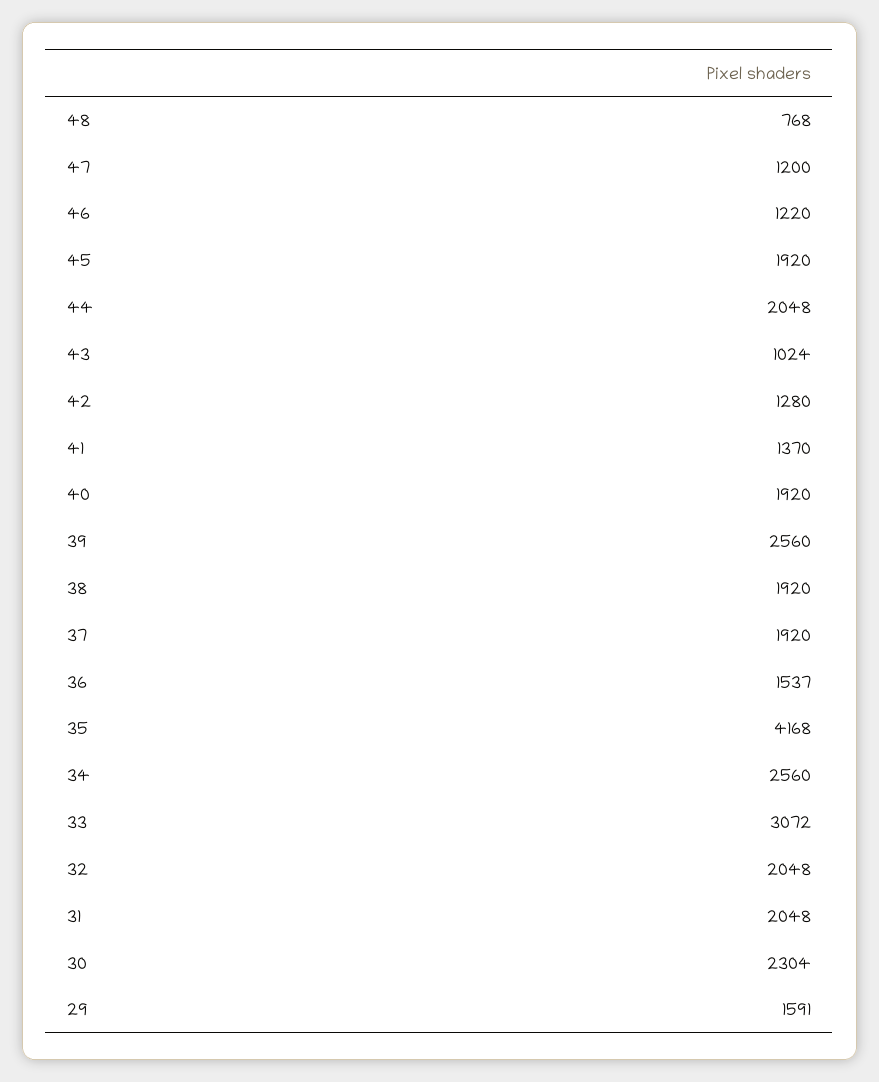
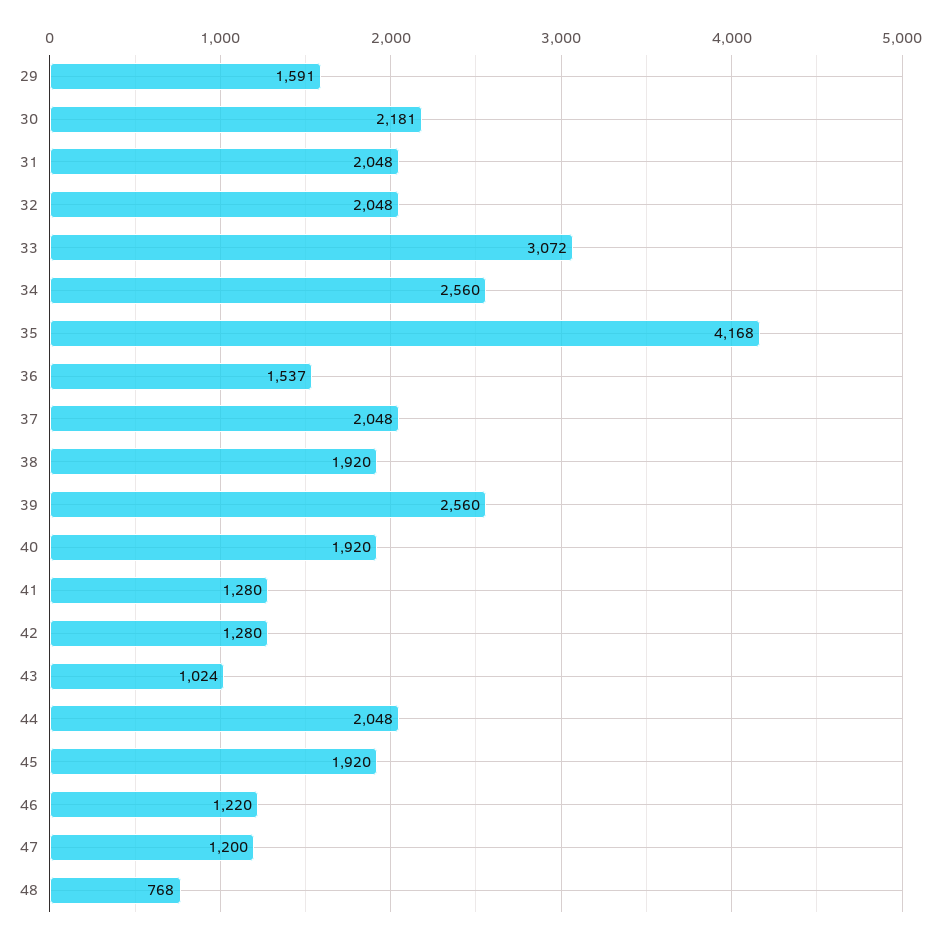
  {
    "48": 768,
    "47": 1200,
    "46": 1220,
    "45": 1920,
    "44": 2048,
    "43": 1024,
    "42": 1280,
-   "41": 1370,
+   "41": 1280,
    "40": 1920,
    "39": 2560,
    "38": 1920,
-   "37": 1920,
+   "37": 2048,
    "36": 1537,
    "35": 4168,
    "34": 2560,
    "33": 3072,
    "32": 2048,
    "31": 2048,
-   "30": 2304,
+   "30": 2181,
    "29": 1591
  }

